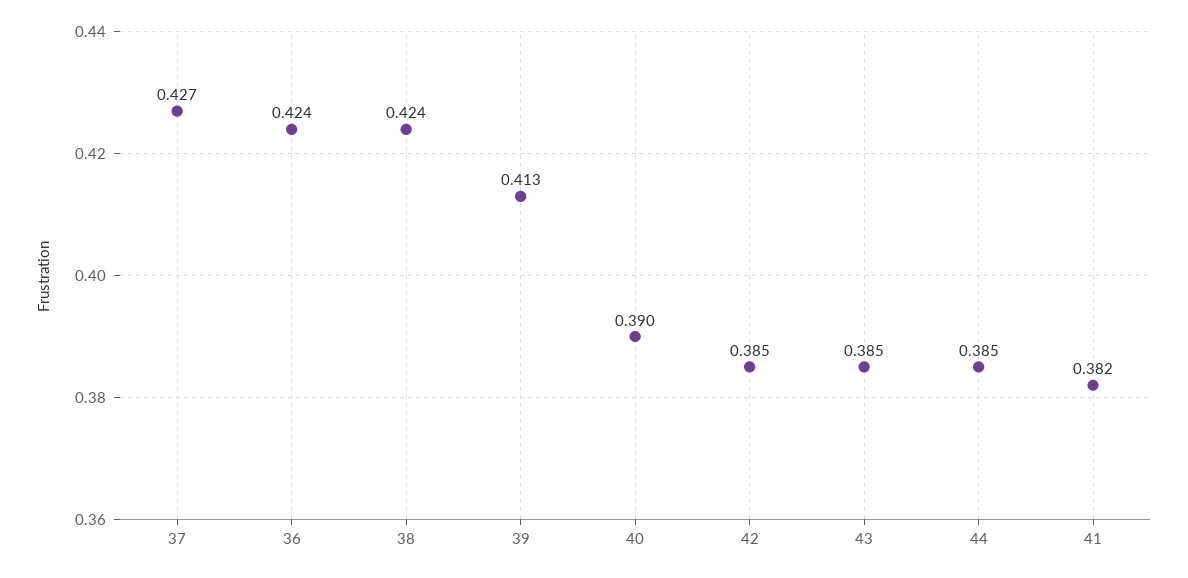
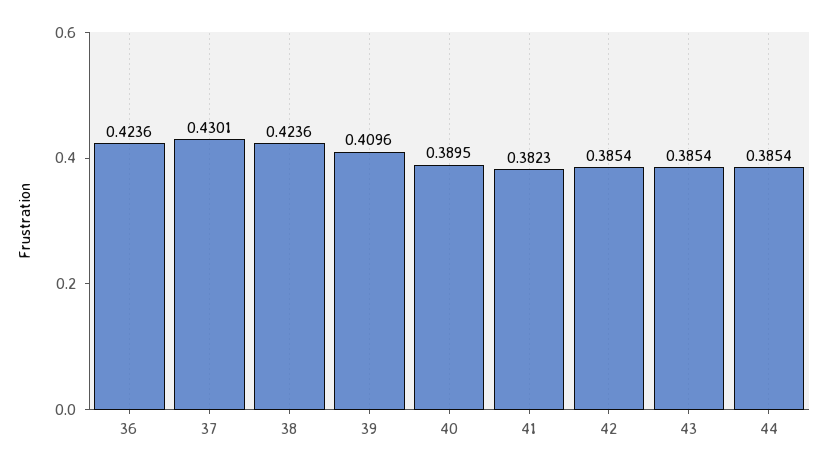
  {
-   "37": 0.427,
+   "37": 0.4301,
    "36": 0.4236,
    "38": 0.4236,
-   "39": 0.413,
+   "39": 0.4096,
    "40": 0.3895,
    "42": 0.3854,
    "43": 0.3854,
    "44": 0.3854,
    "41": 0.3823
  }

